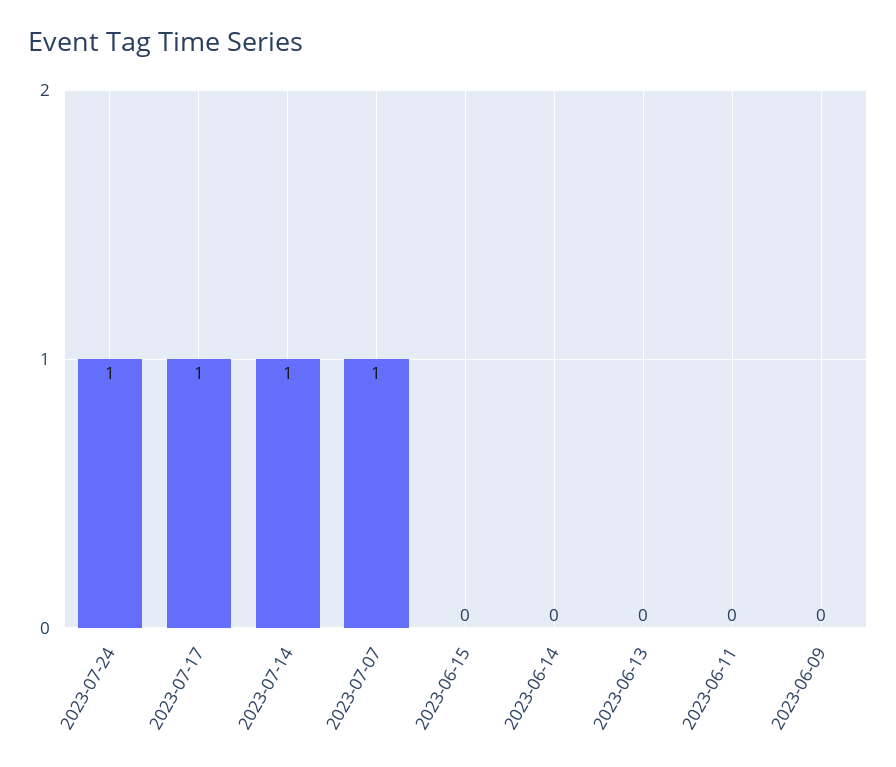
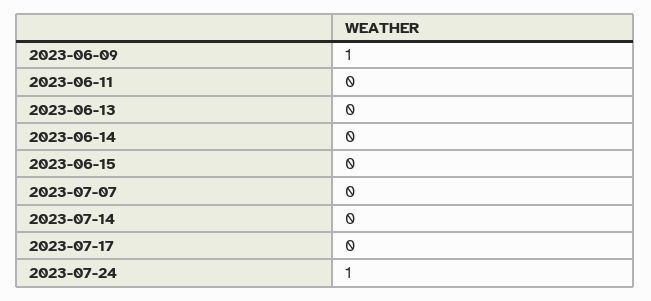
  {
    "2023-07-24": 1,
-   "2023-07-17": 1,
+   "2023-07-17": 0,
-   "2023-07-14": 1,
+   "2023-07-14": 0,
-   "2023-07-07": 1,
+   "2023-07-07": 0,
    "2023-06-15": 0,
    "2023-06-14": 0,
    "2023-06-13": 0,
    "2023-06-11": 0,
-   "2023-06-09": 0
+   "2023-06-09": 1
  }

